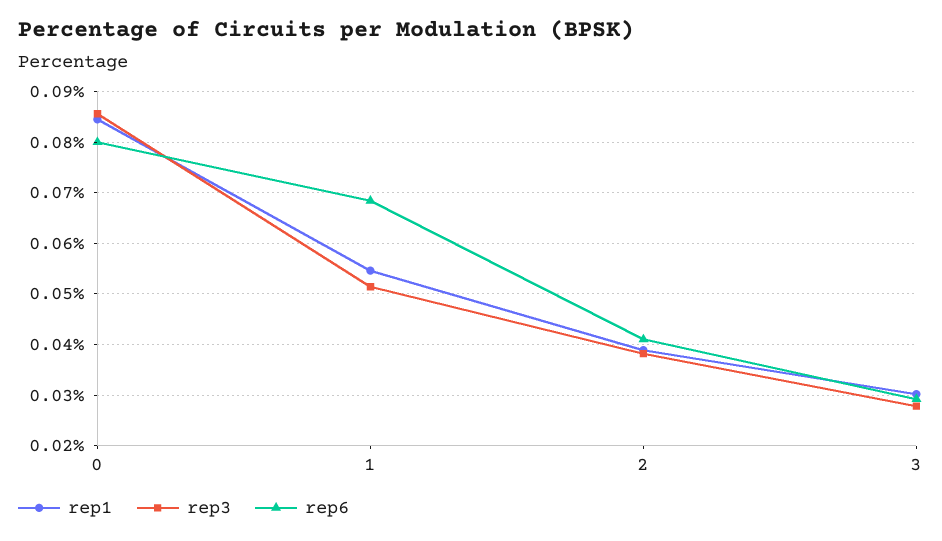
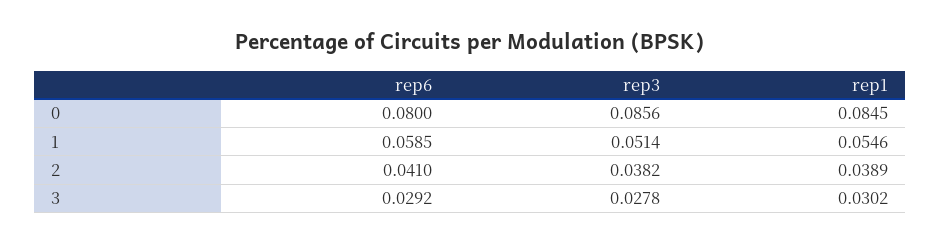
  {
    "rep1": {
      "0": 0.0845,
      "1": 0.0546,
      "2": 0.0389,
      "3": 0.0302
    },
    "rep3": {
      "0": 0.0856,
      "1": 0.0514,
      "2": 0.0382,
      "3": 0.0278
    },
    "rep6": {
      "0": 0.08,
-     "1": 0.068,
+     "1": 0.0585,
      "2": 0.041,
      "3": 0.0292
    }
  }

